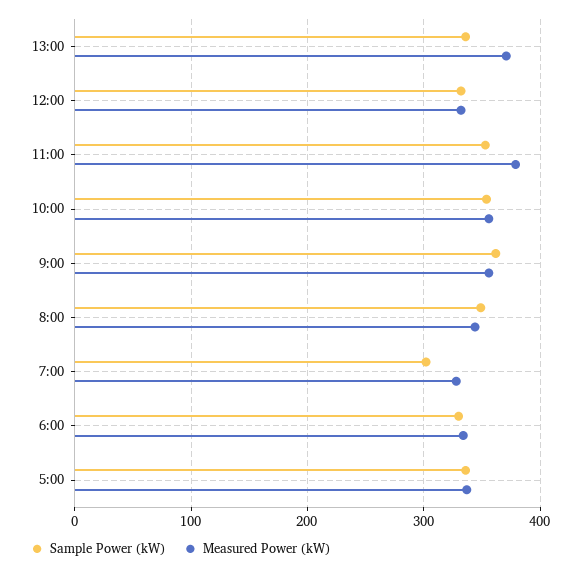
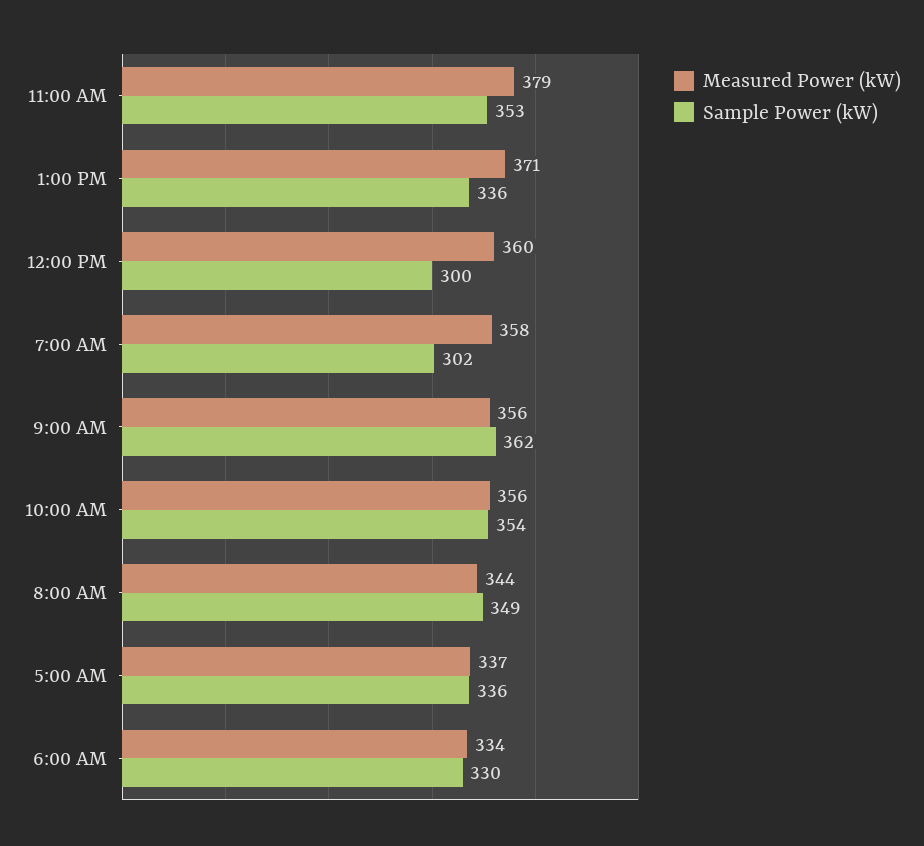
  {
    "Sample Power (kW)": {
      "13:00": 336,
-     "12:00": 330,
+     "12:00": 300,
      "11:00": 353,
      "10:00": 354,
      "9:00": 362,
      "8:00": 349,
      "7:00": 302,
      "6:00": 330,
      "5:00": 336
    },
    "Measured Power (kW)": {
      "13:00": 371,
-     "12:00": 330,
+     "12:00": 360,
      "11:00": 379,
      "10:00": 356,
      "9:00": 356,
      "8:00": 344,
-     "7:00": 330,
+     "7:00": 358,
      "6:00": 334,
      "5:00": 337
    }
  }

